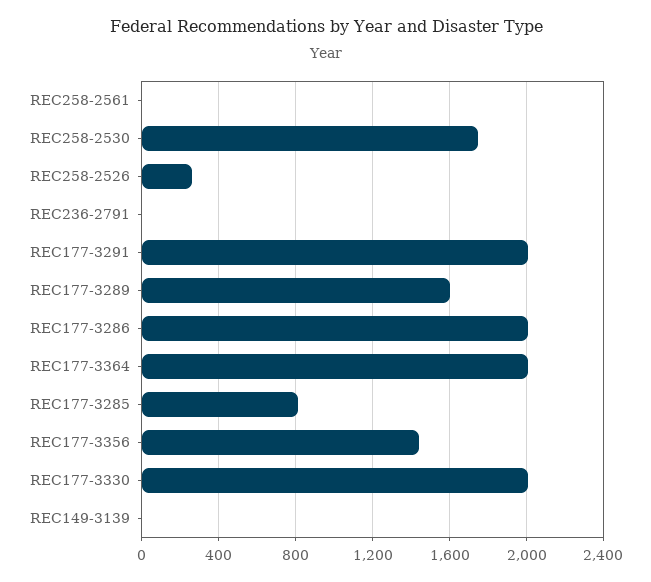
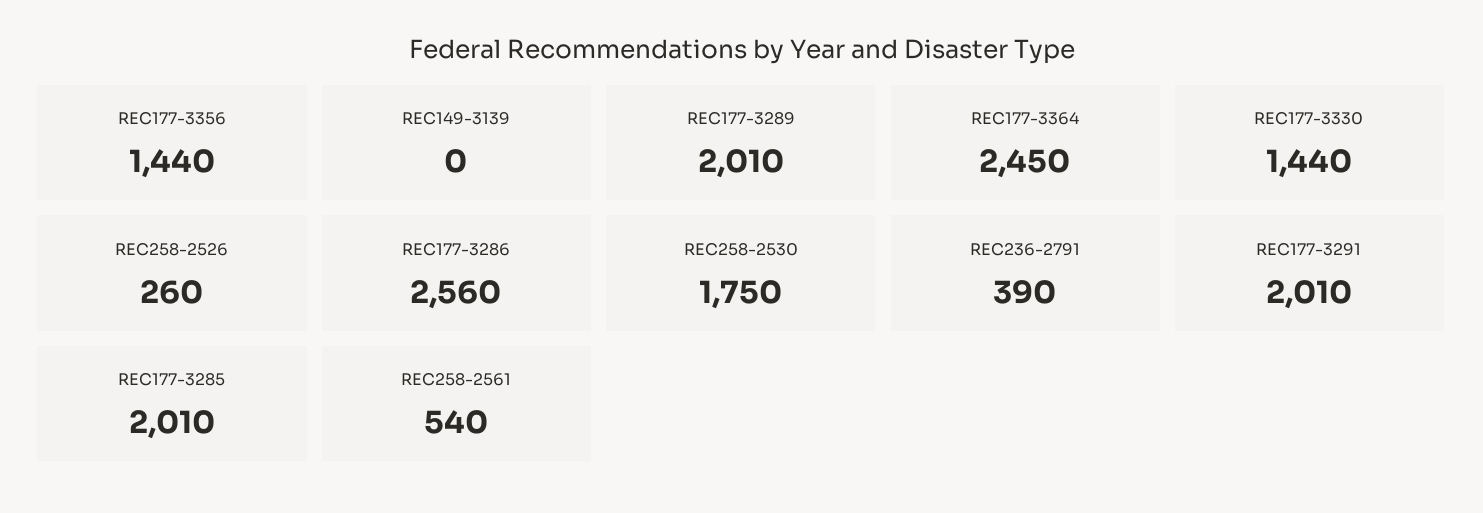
  {
-   "REC258-2561": 0,
+   "REC258-2561": 540,
    "REC258-2530": 1750,
    "REC258-2526": 260,
-   "REC236-2791": 0,
+   "REC236-2791": 390,
    "REC177-3291": 2010,
-   "REC177-3289": 1600,
+   "REC177-3289": 2010,
-   "REC177-3286": 2000,
+   "REC177-3286": 2560,
-   "REC177-3364": 2000,
+   "REC177-3364": 2450,
-   "REC177-3285": 800,
+   "REC177-3285": 2010,
    "REC177-3356": 1440,
-   "REC177-3330": 2000,
+   "REC177-3330": 1440,
    "REC149-3139": 0
  }

